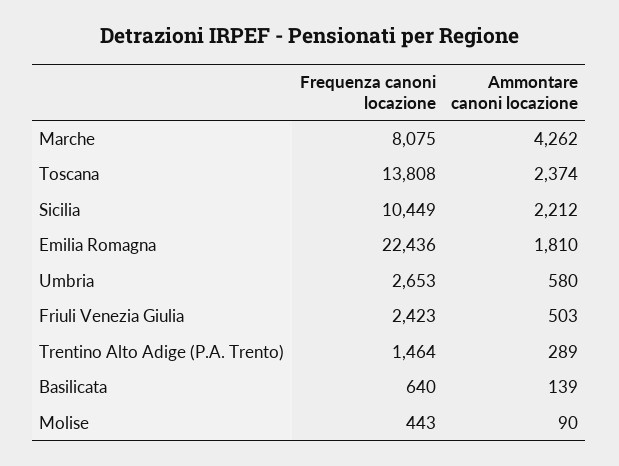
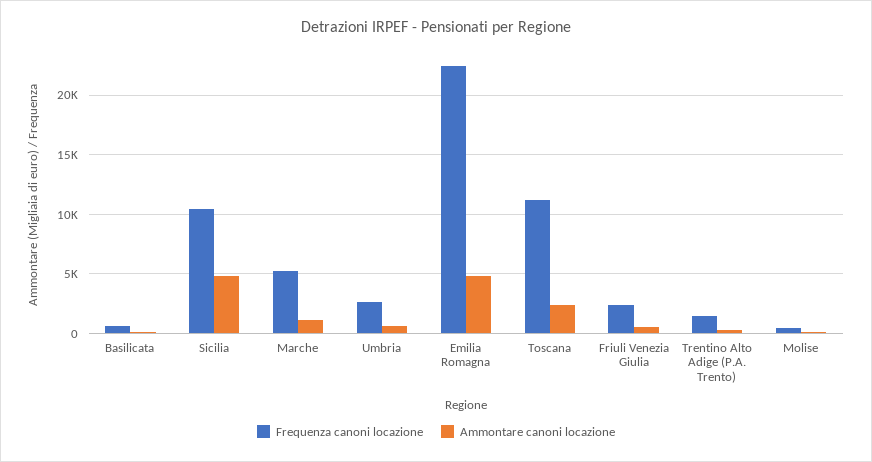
  {
    "Frequenza canoni locazione": {
-     "Marche": 8075,
+     "Marche": 5000,
-     "Toscana": 13808,
+     "Toscana": 11000,
      "Sicilia": 10449,
      "Emilia Romagna": 22436,
      "Umbria": 2653,
      "Friuli Venezia Giulia": 2423,
      "Trentino Alto Adige (P.A. Trento)": 1464,
      "Basilicata": 640,
      "Molise": 443
    },
    "Ammontare canoni locazione": {
-     "Marche": 4262,
+     "Marche": 1000,
      "Toscana": 2374,
-     "Sicilia": 2212,
+     "Sicilia": 5000,
-     "Emilia Romagna": 1810,
+     "Emilia Romagna": 5000,
      "Umbria": 580,
      "Friuli Venezia Giulia": 503,
      "Trentino Alto Adige (P.A. Trento)": 289,
      "Basilicata": 139,
      "Molise": 90
    }
  }

